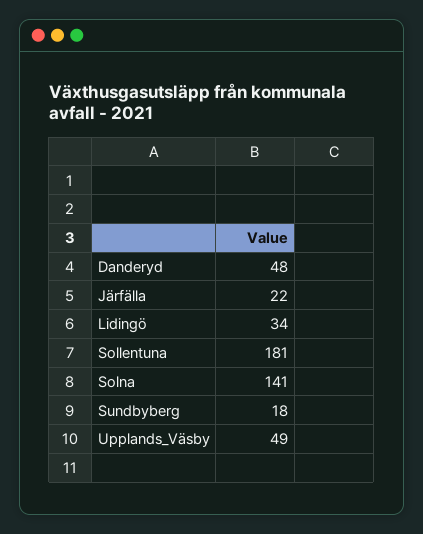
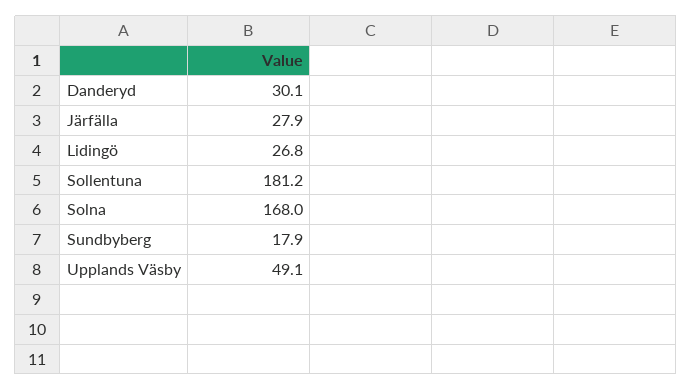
  {
-   "Danderyd": 48,
+   "Danderyd": 30.1,
-   "Järfälla": 22,
+   "Järfälla": 27.9,
-   "Lidingö": 34,
+   "Lidingö": 26.8,
    "Sollentuna": 181.2,
-   "Solna": 141,
+   "Solna": 168,
    "Sundbyberg": 17.9,
    "Upplands_Väsby": 49.1
  }

